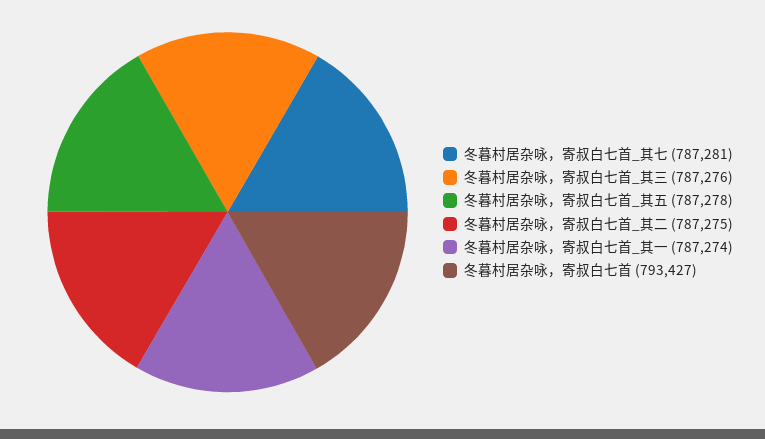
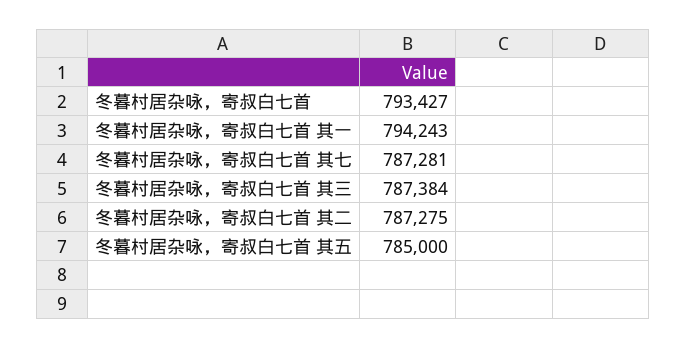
  {
    "冬暮村居杂咏，寄叔白七首_其七": 787281,
-   "冬暮村居杂咏，寄叔白七首_其三": 787276,
+   "冬暮村居杂咏，寄叔白七首_其三": 787384,
-   "冬暮村居杂咏，寄叔白七首_其五": 787278,
+   "冬暮村居杂咏，寄叔白七首_其五": 785000,
    "冬暮村居杂咏，寄叔白七首_其二": 787275,
-   "冬暮村居杂咏，寄叔白七首_其一": 787274,
+   "冬暮村居杂咏，寄叔白七首_其一": 794243,
    "冬暮村居杂咏，寄叔白七首": 793427
  }

